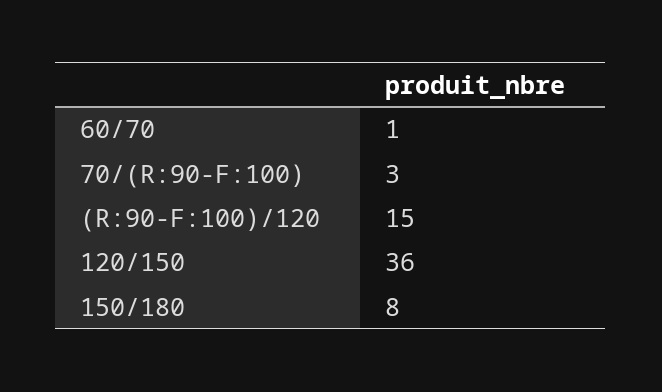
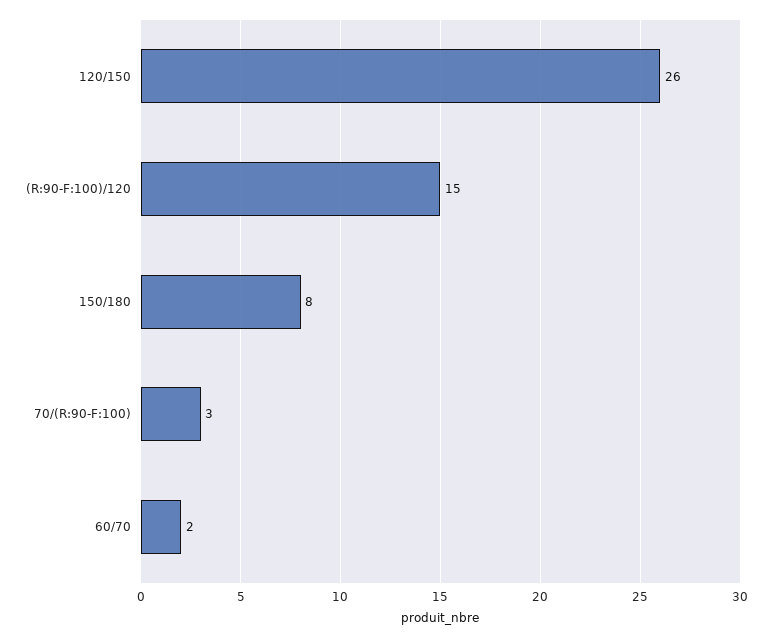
  {
-   "60/70": 1,
+   "60/70": 2,
    "70/(R:90-F:100)": 3,
    "(R:90-F:100)/120": 15,
-   "120/150": 36,
+   "120/150": 26,
    "150/180": 8
  }

